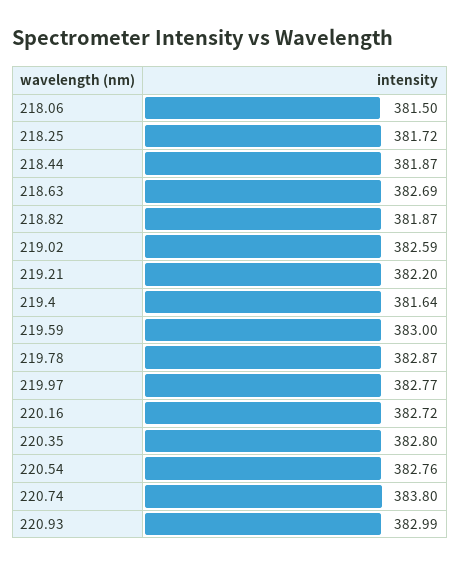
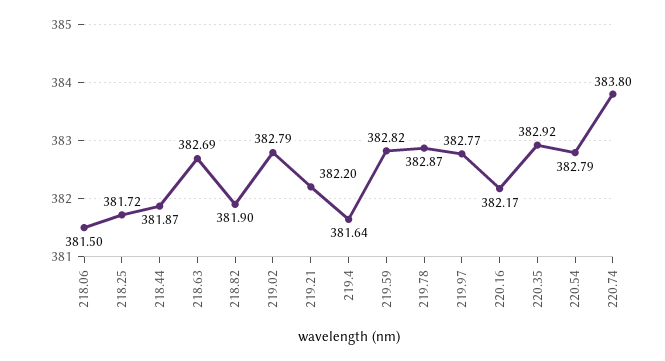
  {
    "218.06": 381.5,
    "218.25": 381.72,
    "218.44": 381.87,
    "218.63": 382.69,
-   "218.82": 381.87,
+   "218.82": 381.9,
-   "219.02": 382.59,
+   "219.02": 382.79,
    "219.21": 382.2,
    "219.4": 381.64,
-   "219.59": 383,
+   "219.59": 382.82,
    "219.78": 382.87,
    "219.97": 382.77,
-   "220.16": 382.72,
+   "220.16": 382.17,
-   "220.35": 382.8,
+   "220.35": 382.92,
-   "220.54": 382.76,
+   "220.54": 382.79,
-   "220.74": 383.8,
+   "220.74": 383.8
-   "220.93": 382.99
  }

